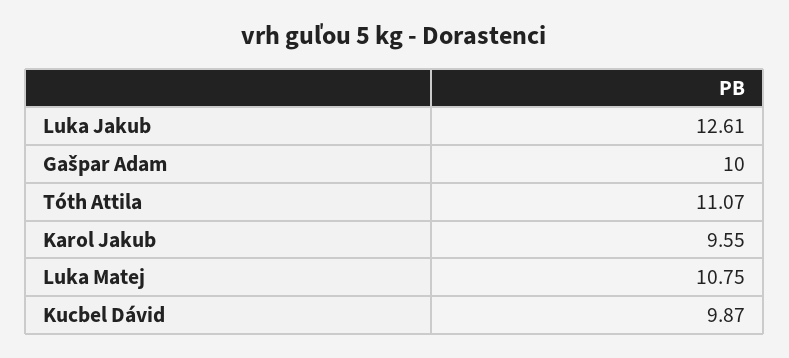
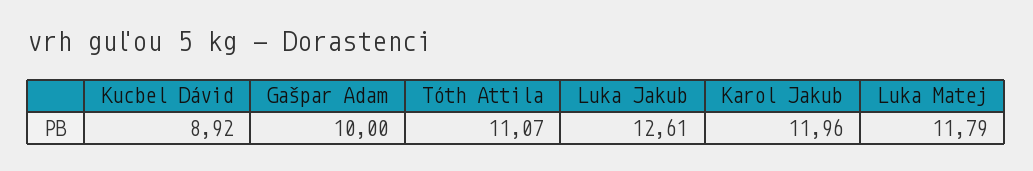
  {
    "Luka Jakub": 12.61,
    "Gašpar Adam": 10,
    "Tóth Attila": 11.07,
-   "Karol Jakub": 9.55,
+   "Karol Jakub": 11.96,
-   "Luka Matej": 10.75,
+   "Luka Matej": 11.79,
-   "Kucbel Dávid": 9.87
+   "Kucbel Dávid": 8.92
  }

